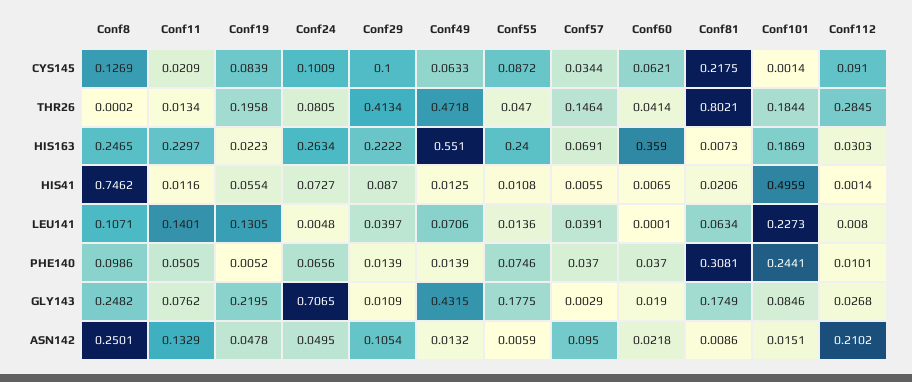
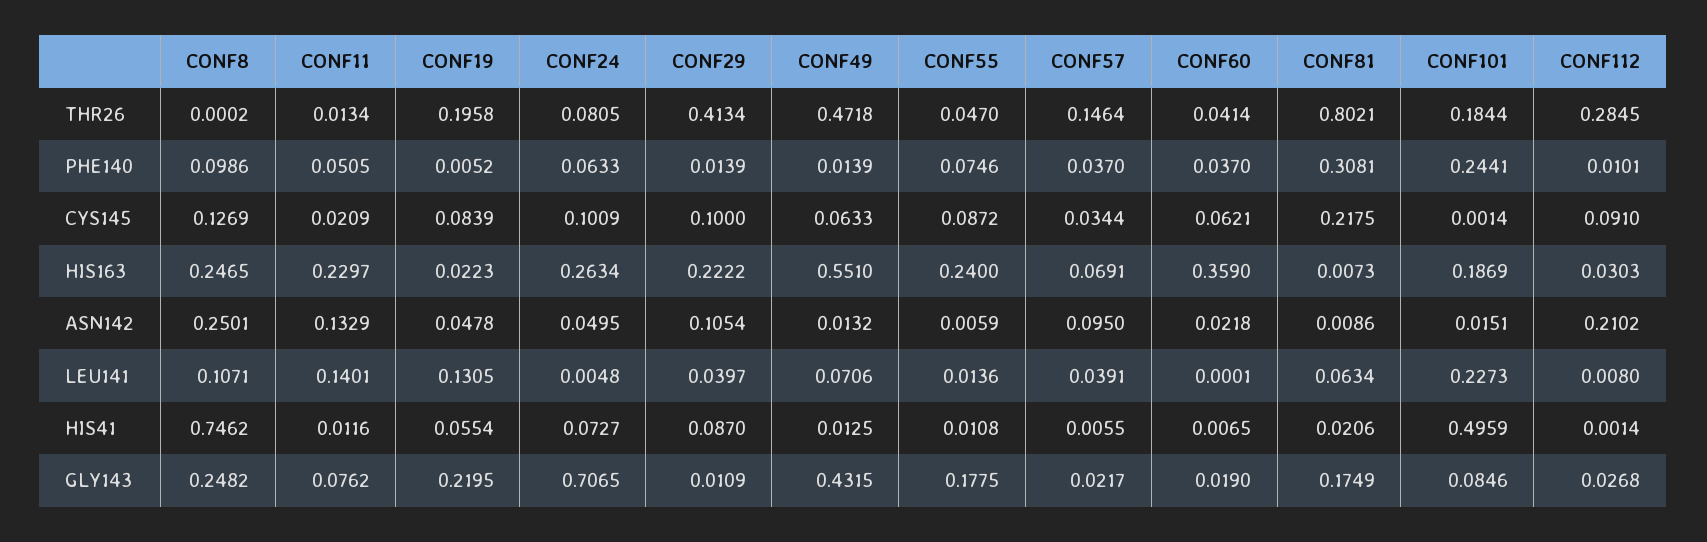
  {
    "Conf8": {
      "CYS145": 0.1269,
      "THR26": 0.0002,
      "HIS163": 0.2465,
      "HIS41": 0.7462,
      "LEU141": 0.1071,
      "PHE140": 0.0986,
      "GLY143": 0.2482,
      "ASN142": 0.2501
    },
    "Conf11": {
      "CYS145": 0.0209,
      "THR26": 0.0134,
      "HIS163": 0.2297,
      "HIS41": 0.0116,
      "LEU141": 0.1401,
      "PHE140": 0.0505,
      "GLY143": 0.0762,
      "ASN142": 0.1329
    },
    "Conf19": {
      "CYS145": 0.0839,
      "THR26": 0.1958,
      "HIS163": 0.0223,
      "HIS41": 0.0554,
      "LEU141": 0.1305,
      "PHE140": 0.0052,
      "GLY143": 0.2195,
      "ASN142": 0.0478
    },
    "Conf24": {
      "CYS145": 0.1009,
      "THR26": 0.0805,
      "HIS163": 0.2634,
      "HIS41": 0.0727,
      "LEU141": 0.0048,
-     "PHE140": 0.0656,
+     "PHE140": 0.0633,
      "GLY143": 0.7065,
      "ASN142": 0.0495
    },
    "Conf29": {
      "CYS145": 0.1,
      "THR26": 0.4134,
      "HIS163": 0.2222,
      "HIS41": 0.087,
      "LEU141": 0.0397,
      "PHE140": 0.0139,
      "GLY143": 0.0109,
      "ASN142": 0.1054
    },
    "Conf49": {
      "CYS145": 0.0633,
      "THR26": 0.4718,
      "HIS163": 0.551,
      "HIS41": 0.0125,
      "LEU141": 0.0706,
      "PHE140": 0.0139,
      "GLY143": 0.4315,
      "ASN142": 0.0132
    },
    "Conf55": {
      "CYS145": 0.0872,
      "THR26": 0.047,
      "HIS163": 0.24,
      "HIS41": 0.0108,
      "LEU141": 0.0136,
      "PHE140": 0.0746,
      "GLY143": 0.1775,
      "ASN142": 0.0059
    },
    "Conf57": {
      "CYS145": 0.0344,
      "THR26": 0.1464,
      "HIS163": 0.0691,
      "HIS41": 0.0055,
      "LEU141": 0.0391,
      "PHE140": 0.037,
-     "GLY143": 0.0029,
+     "GLY143": 0.0217,
      "ASN142": 0.095
    },
    "Conf60": {
      "CYS145": 0.0621,
      "THR26": 0.0414,
      "HIS163": 0.359,
      "HIS41": 0.0065,
      "LEU141": 0.0001,
      "PHE140": 0.037,
      "GLY143": 0.019,
      "ASN142": 0.0218
    },
    "Conf81": {
      "CYS145": 0.2175,
      "THR26": 0.8021,
      "HIS163": 0.0073,
      "HIS41": 0.0206,
      "LEU141": 0.0634,
      "PHE140": 0.3081,
      "GLY143": 0.1749,
      "ASN142": 0.0086
    },
    "Conf101": {
      "CYS145": 0.0014,
      "THR26": 0.1844,
      "HIS163": 0.1869,
      "HIS41": 0.4959,
      "LEU141": 0.2273,
      "PHE140": 0.2441,
      "GLY143": 0.0846,
      "ASN142": 0.0151
    },
    "Conf112": {
      "CYS145": 0.091,
      "THR26": 0.2845,
      "HIS163": 0.0303,
      "HIS41": 0.0014,
      "LEU141": 0.008,
      "PHE140": 0.0101,
      "GLY143": 0.0268,
      "ASN142": 0.2102
    }
  }

